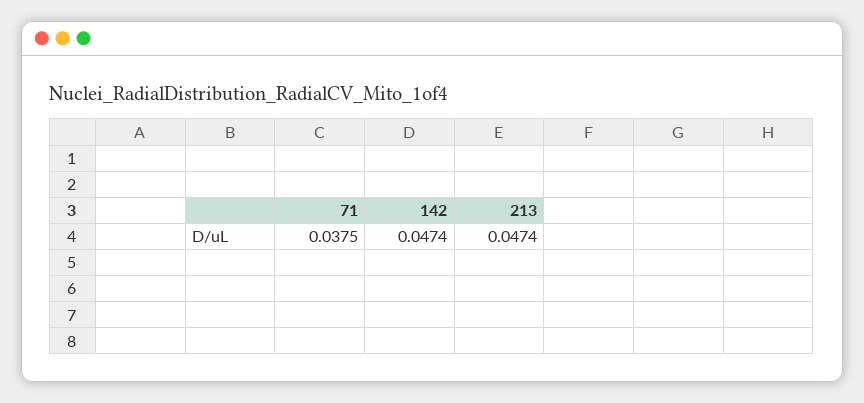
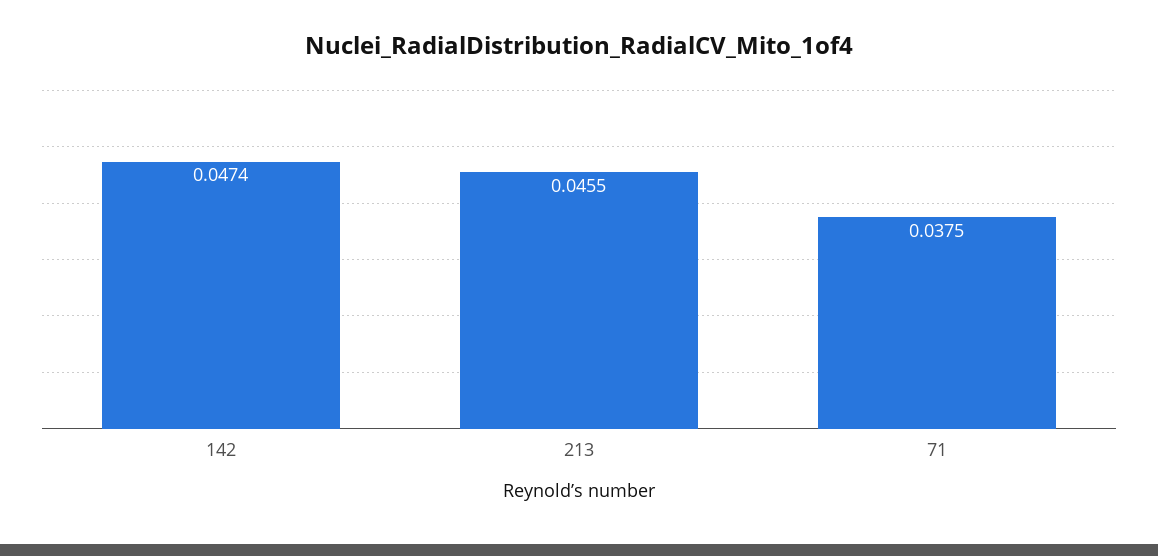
  {
    "71": 0.0375,
    "142": 0.0474,
-   "213": 0.0474
+   "213": 0.0455
  }

